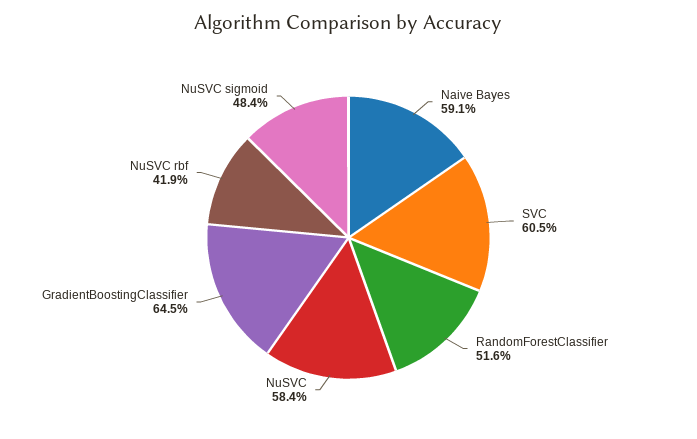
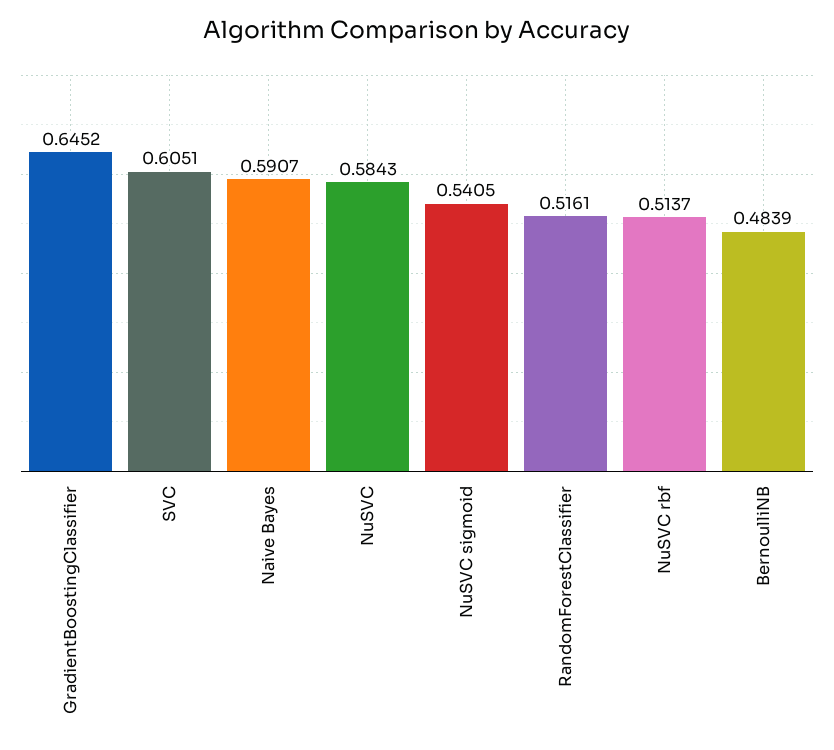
  {
    "Naive Bayes": 0.5907,
    "SVC": 0.6051,
    "RandomForestClassifier": 0.5161,
    "NuSVC": 0.5843,
    "GradientBoostingClassifier": 0.6452,
-   "NuSVC rbf": 0.419,
+   "NuSVC rbf": 0.5137,
-   "NuSVC sigmoid": 0.484
+   "NuSVC sigmoid": 0.5405,
+   "BernoulliNB": 0.4839
  }

